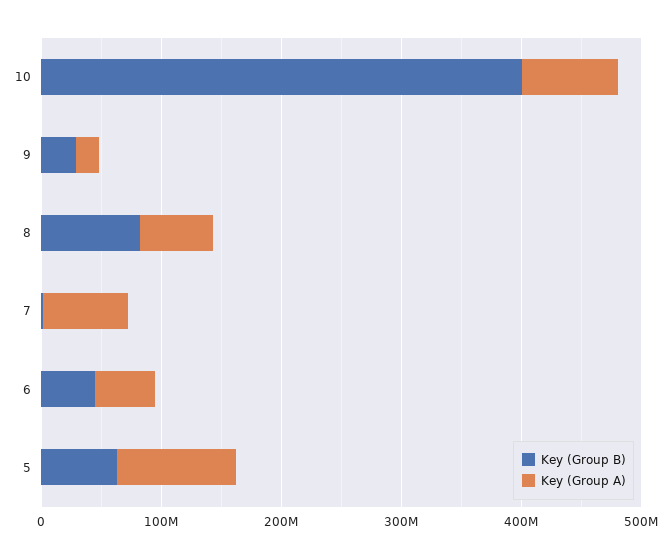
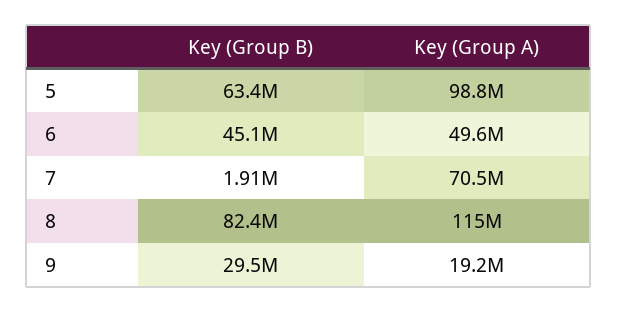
  {
    "Key (Group B)": {
-     "10": 400000000,
      "9": 29500000,
      "8": 82400000,
      "7": 1910000,
      "6": 45100000,
      "5": 63400000
    },
    "Key (Group A)": {
-     "10": 80000000,
      "9": 19200000,
-     "8": 60000000,
+     "8": 115000000,
      "7": 70500000,
      "6": 49600000,
      "5": 98800000
    }
  }

